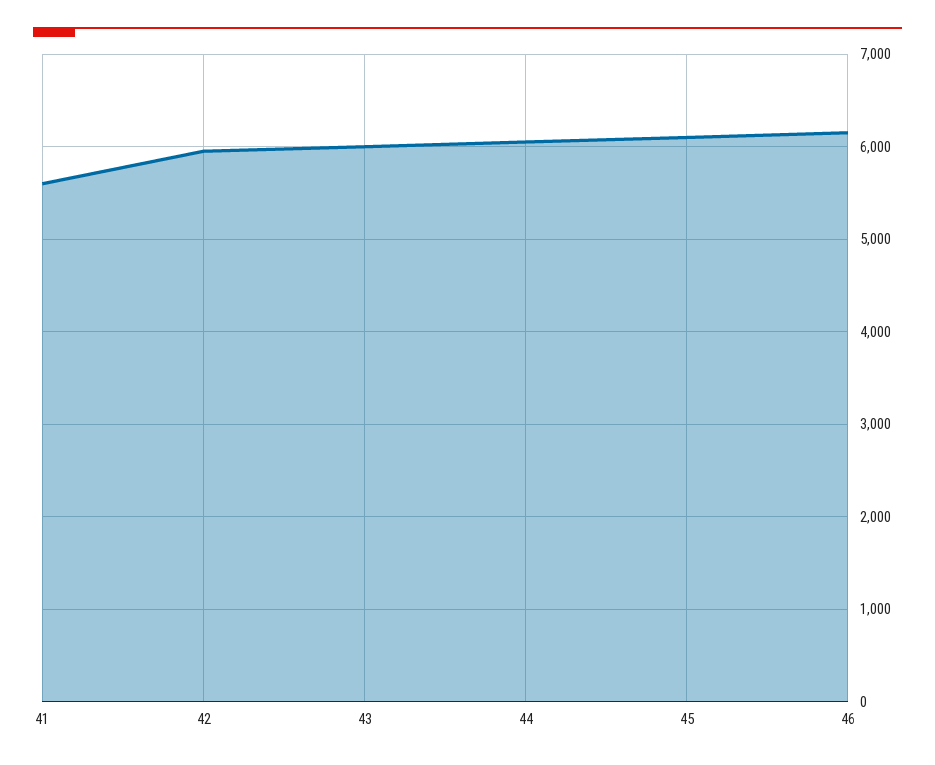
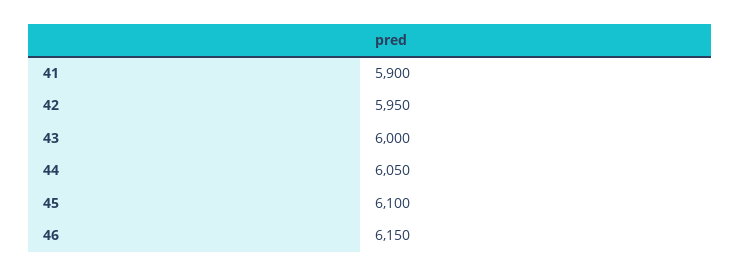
  {
-   "41": 5600,
+   "41": 5900,
    "42": 5950,
    "43": 6000,
    "44": 6050,
    "45": 6100,
    "46": 6150
  }

